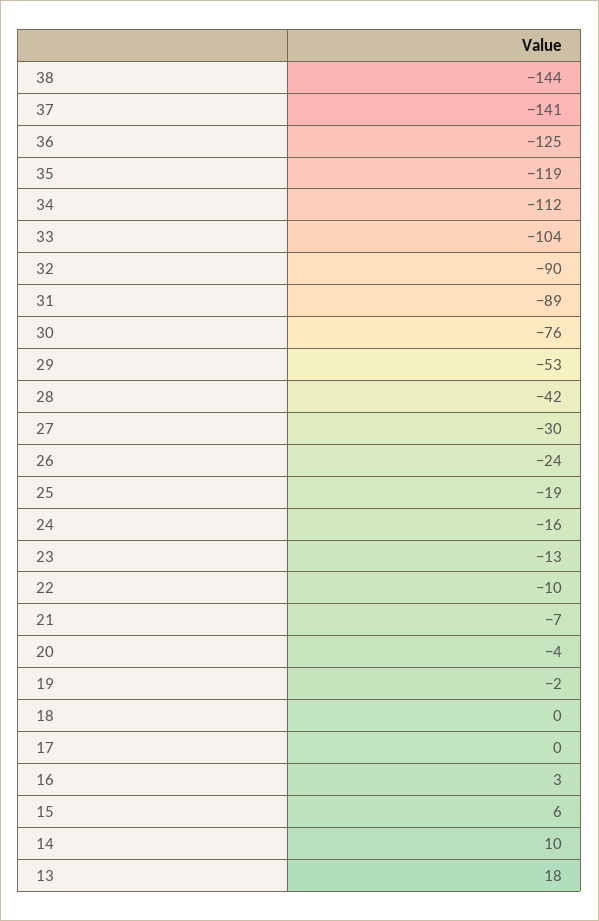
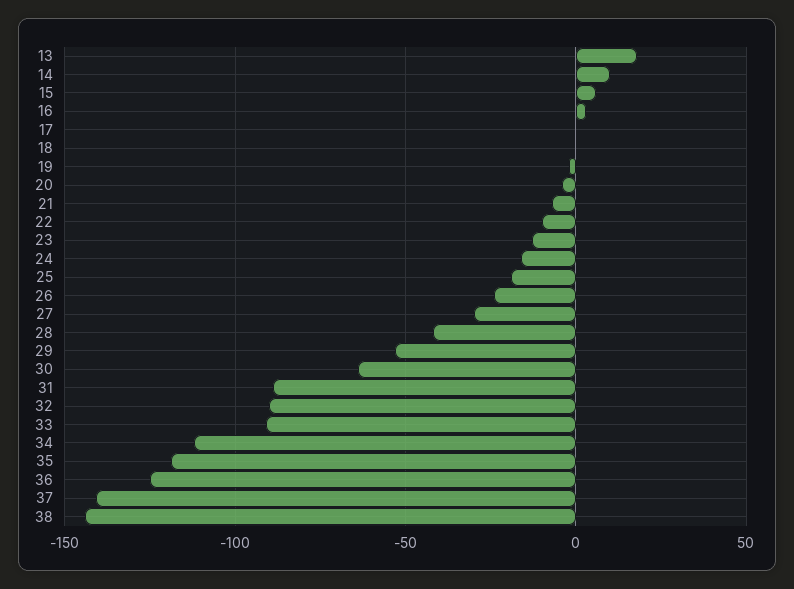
  {
    "38": -144,
    "37": -141,
    "36": -125,
    "35": -119,
    "34": -112,
-   "33": -104,
+   "33": -90,
    "32": -90,
    "31": -89,
-   "30": -76,
+   "30": -65,
    "29": -53,
    "28": -42,
    "27": -30,
    "26": -24,
    "25": -19,
    "24": -16,
    "23": -13,
    "22": -10,
    "21": -7,
    "20": -4,
    "19": -2,
    "18": 0,
    "17": 0,
    "16": 3,
    "15": 6,
    "14": 10,
    "13": 18
  }

